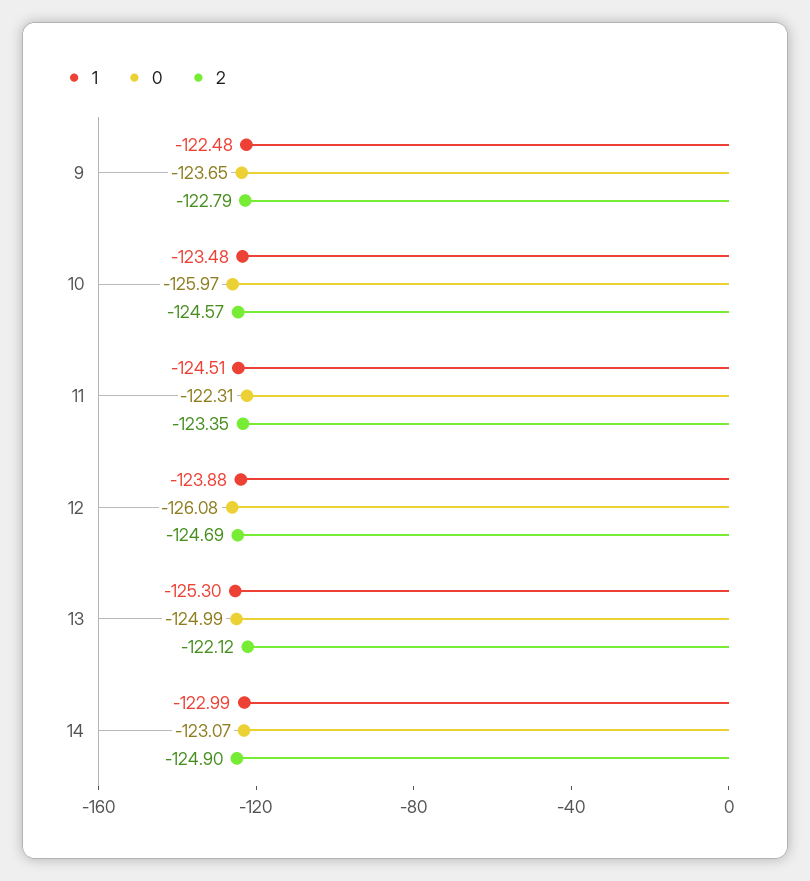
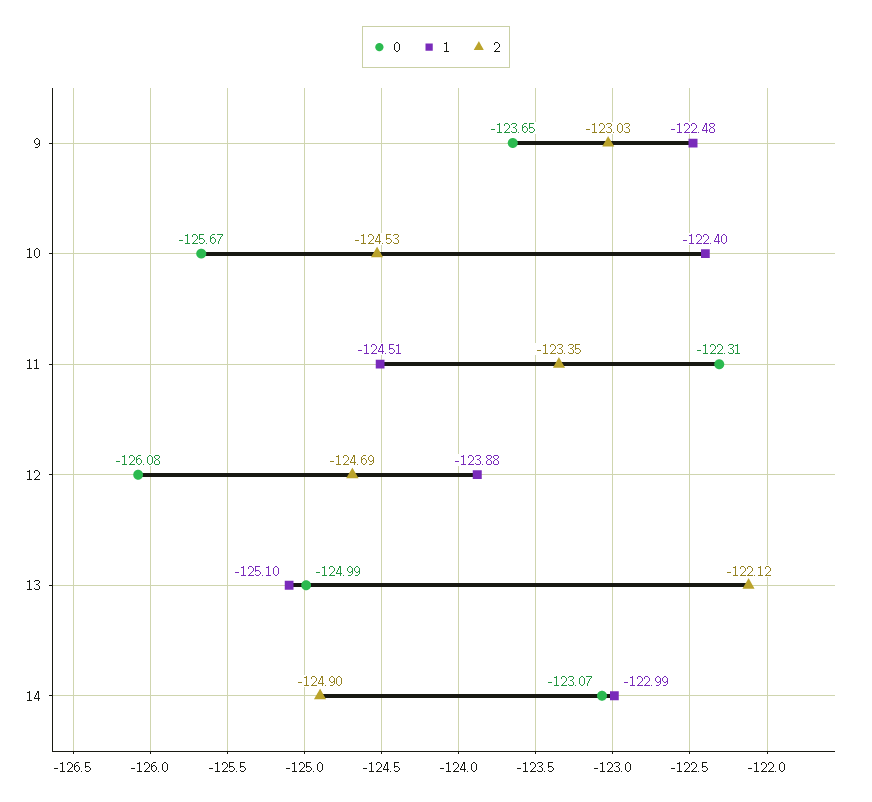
  {
    "1": {
      "9": -122.48,
-     "10": -123.48,
+     "10": -122.4,
      "11": -124.51,
      "12": -123.88,
-     "13": -125.3,
+     "13": -125.1,
      "14": -122.99
    },
    "0": {
      "9": -123.65,
-     "10": -125.97,
+     "10": -125.67,
      "11": -122.31,
      "12": -126.08,
      "13": -124.99,
      "14": -123.07
    },
    "2": {
-     "9": -122.79,
+     "9": -123.03,
-     "10": -124.57,
+     "10": -124.53,
      "11": -123.35,
      "12": -124.69,
      "13": -122.12,
      "14": -124.9
    }
  }

